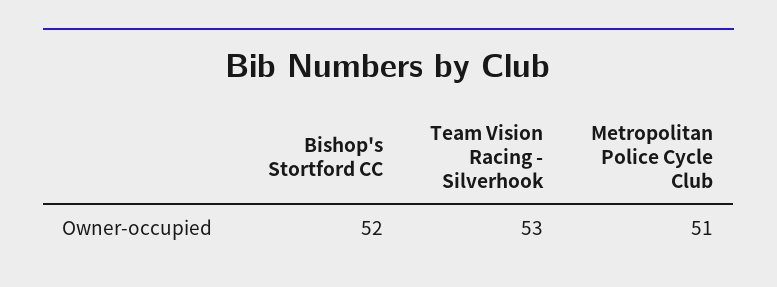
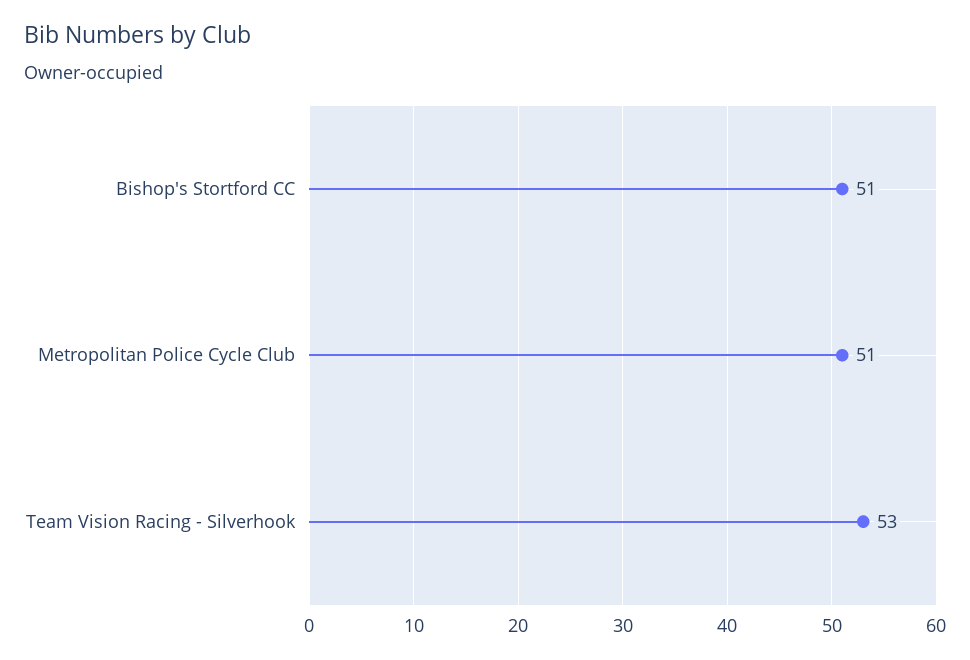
  {
-   "Bishop's Stortford CC": 52,
+   "Bishop's Stortford CC": 51,
    "Team Vision Racing - Silverhook": 53,
    "Metropolitan Police Cycle Club": 51
  }

